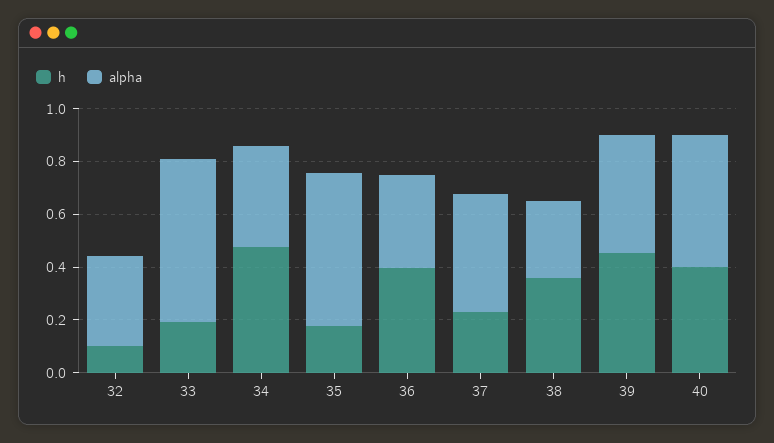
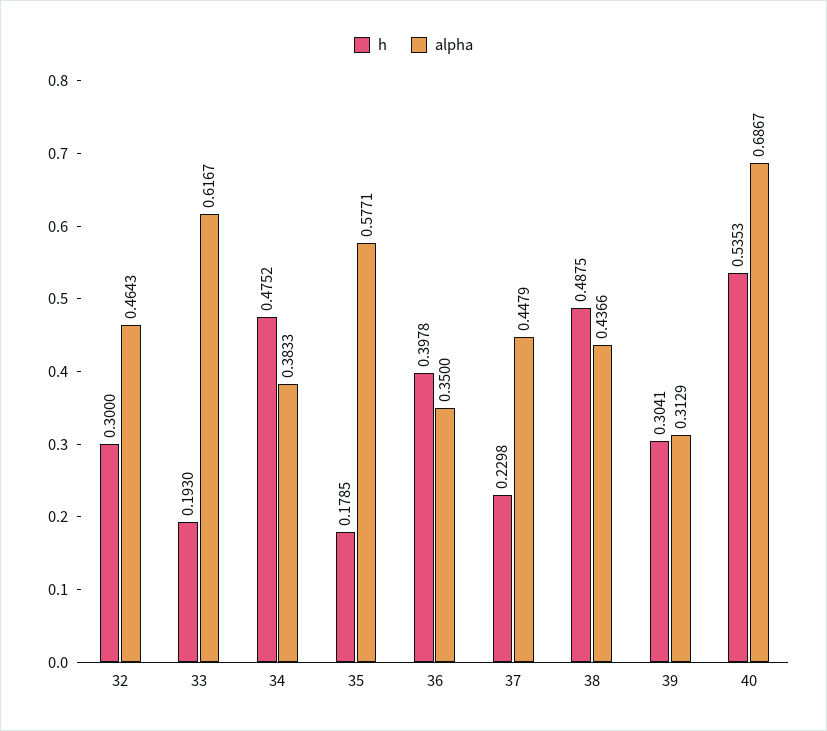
  {
    "h": {
-     "32": 0.1,
+     "32": 0.3,
      "33": 0.193,
      "34": 0.4752,
      "35": 0.1785,
      "36": 0.3978,
      "37": 0.2298,
-     "38": 0.35,
+     "38": 0.4875,
-     "39": 0.45,
+     "39": 0.3041,
-     "40": 0.4
+     "40": 0.5353
    },
    "alpha": {
-     "32": 0.35,
+     "32": 0.4643,
      "33": 0.6167,
      "34": 0.3833,
      "35": 0.5771,
      "36": 0.35,
      "37": 0.4479,
-     "38": 0.3,
+     "38": 0.4366,
-     "39": 0.45,
+     "39": 0.3129,
-     "40": 0.5
+     "40": 0.6867
    }
  }

